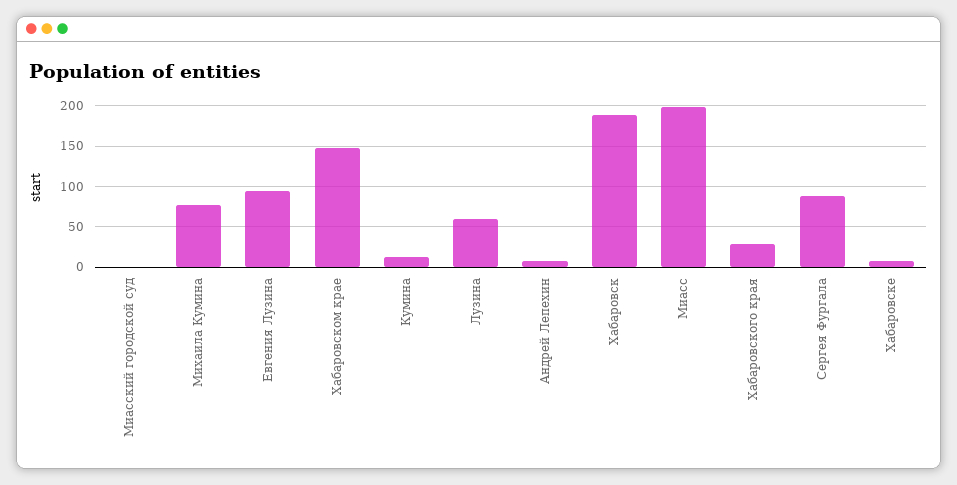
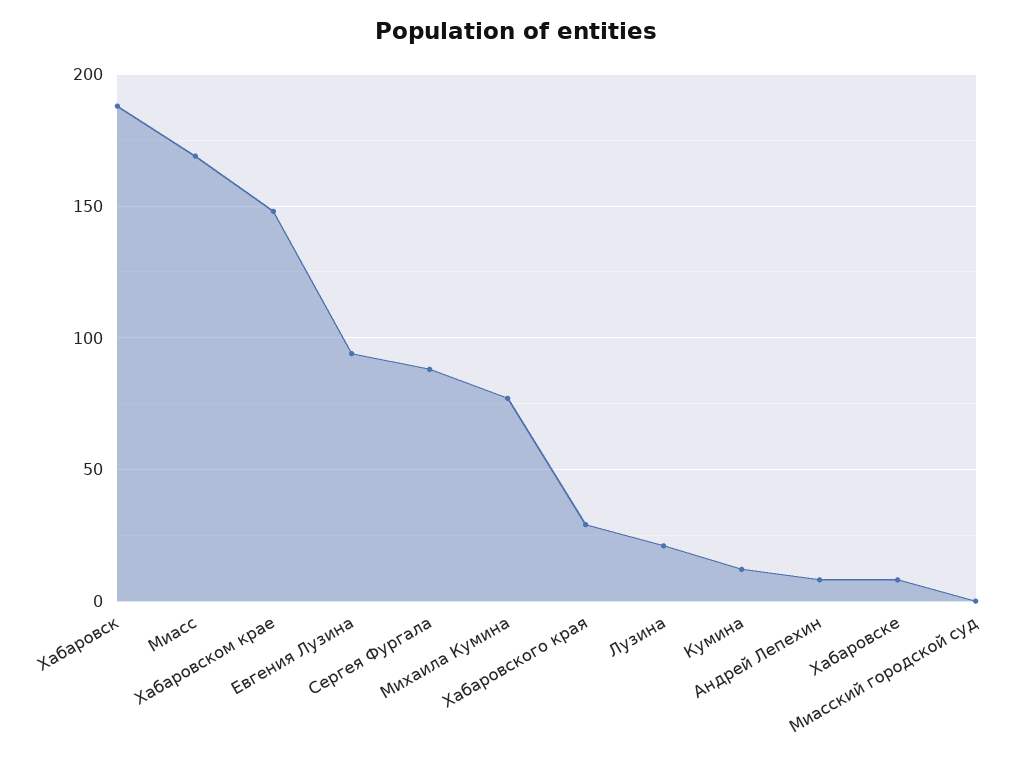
  {
    "Миасский городской суд": 0,
    "Михаила Кумина": 75,
    "Евгения Лузина": 95,
    "Хабаровском крае": 150,
    "Кумина": 10,
-   "Лузина": 60,
+   "Лузина": 20,
    "Андрей Лепехин": 10,
    "Хабаровск": 190,
-   "Миасс": 200,
+   "Миасс": 170,
    "Хабаровского края": 30,
    "Сергея Фургала": 90,
    "Хабаровске": 10
  }

